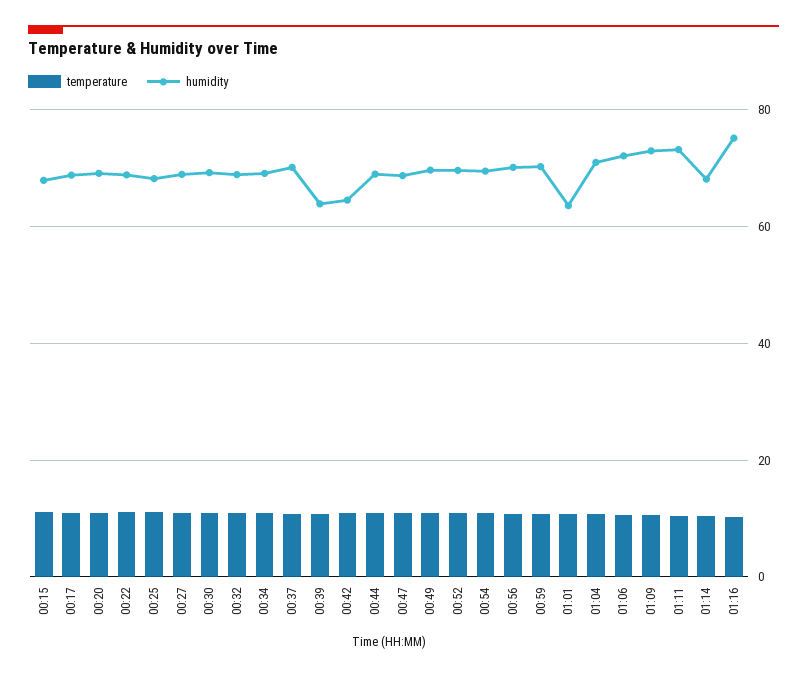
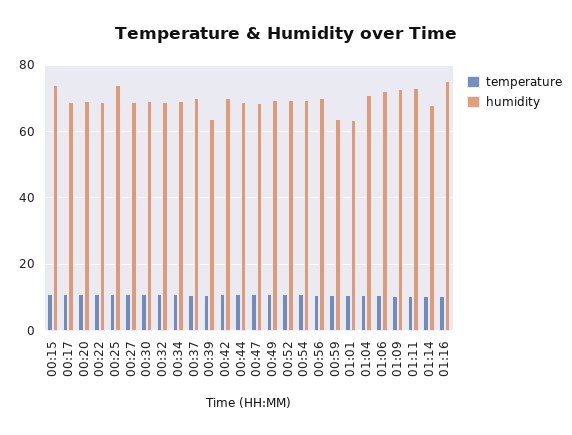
  {
    "temperature": {
      "00:15": 12,
      "00:17": 12,
      "00:20": 12,
      "00:22": 12,
      "00:25": 12,
      "00:27": 12,
      "00:30": 10,
      "00:32": 10,
      "00:34": 10,
      "00:37": 10,
      "00:39": 10,
      "00:42": 10,
      "00:44": 10,
      "00:47": 10,
      "00:49": 10,
      "00:52": 10,
      "00:54": 10,
      "00:56": 10,
      "00:59": 10,
      "01:01": 10,
      "01:04": 10,
      "01:06": 10,
      "01:09": 10,
      "01:11": 10,
      "01:14": 10,
      "01:16": 10
    },
    "humidity": {
-     "00:15": 68,
+     "00:15": 74,
      "00:17": 68,
      "00:20": 70,
      "00:22": 68,
-     "00:25": 68,
+     "00:25": 74,
      "00:27": 68,
      "00:30": 70,
      "00:32": 68,
      "00:34": 70,
      "00:37": 70,
      "00:39": 64,
-     "00:42": 64,
+     "00:42": 70,
      "00:44": 68,
      "00:47": 68,
      "00:49": 70,
      "00:52": 70,
      "00:54": 70,
      "00:56": 70,
-     "00:59": 70,
+     "00:59": 64,
      "01:01": 64,
      "01:04": 72,
      "01:06": 72,
      "01:09": 72,
      "01:11": 74,
      "01:14": 68,
      "01:16": 76
    }
  }

